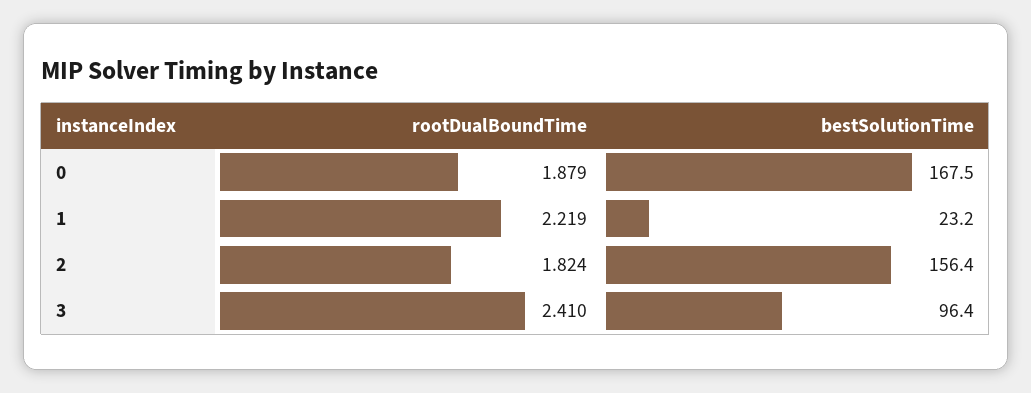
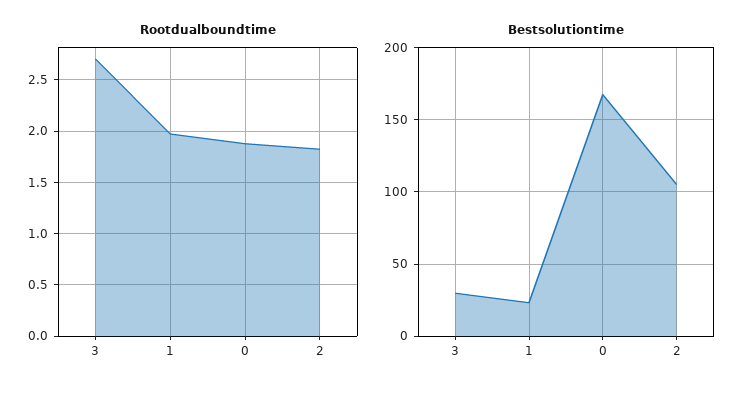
  {
    "rootDualBoundTime": {
      "0": 1.879,
-     "1": 2.219,
+     "1": 2,
      "2": 1.824,
-     "3": 2.41
+     "3": 2.7
    },
    "bestSolutionTime": {
      "0": 167.5,
      "1": 23.2,
-     "2": 156.4,
+     "2": 105,
-     "3": 96.4
+     "3": 30
    }
  }

